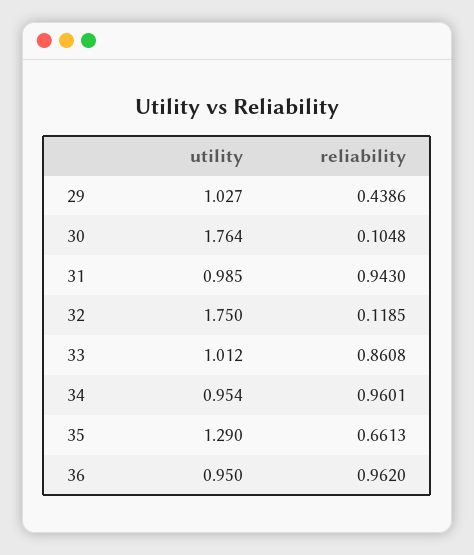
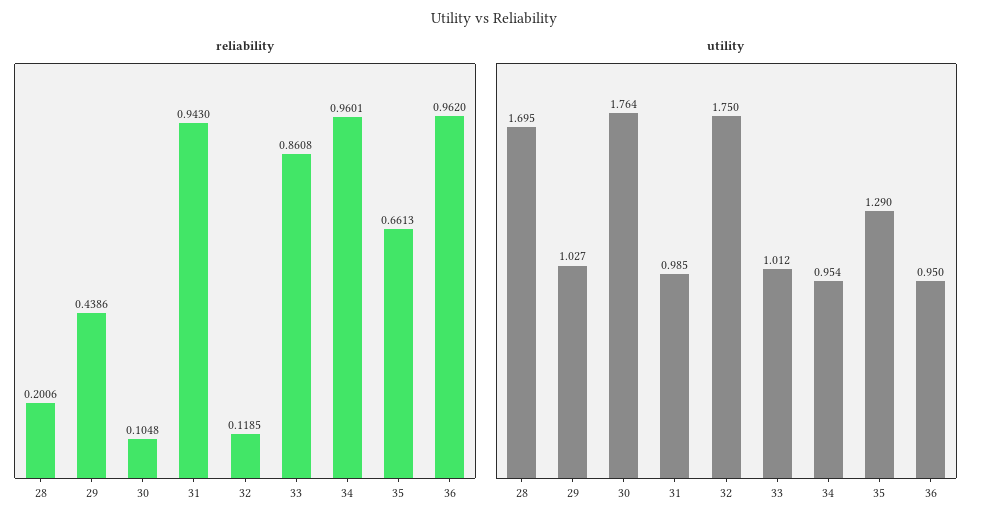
  {
    "utility": {
      "29": 1.027,
      "30": 1.764,
      "31": 0.985,
      "32": 1.75,
      "33": 1.012,
      "34": 0.954,
      "35": 1.29,
-     "36": 0.95
+     "36": 0.95,
+     "28": 1.695
    },
    "reliability": {
      "29": 0.4386,
      "30": 0.1048,
      "31": 0.943,
      "32": 0.1185,
      "33": 0.8608,
      "34": 0.9601,
      "35": 0.6613,
-     "36": 0.962
+     "36": 0.962,
+     "28": 0.2006
    }
  }

